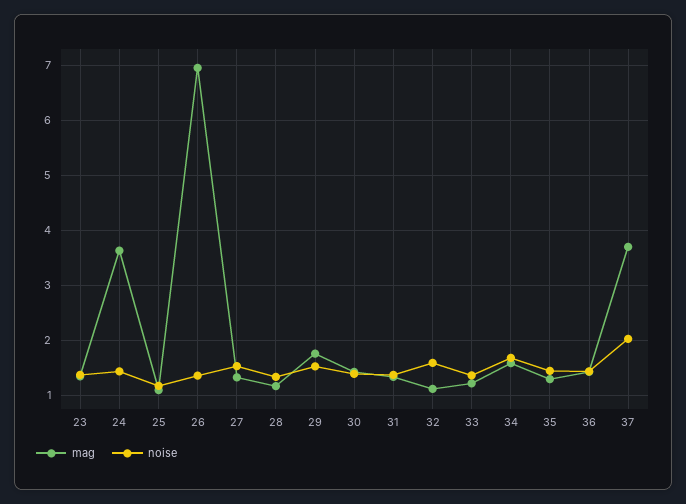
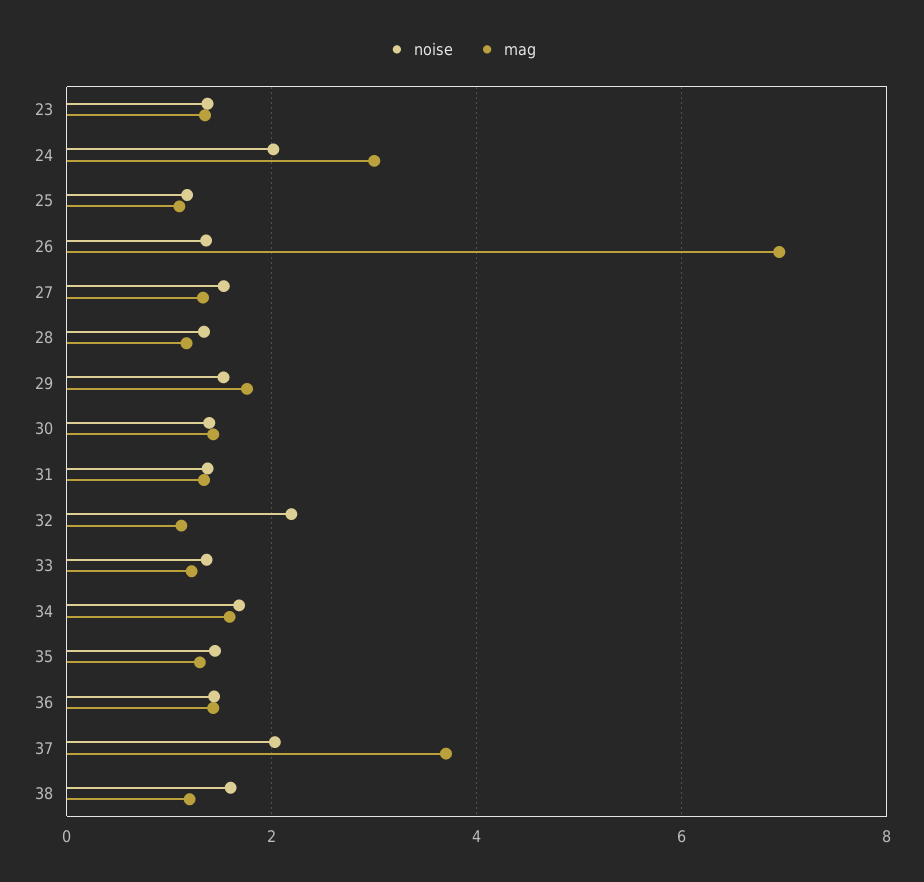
  {
    "mag": {
      "23": 1.4,
-     "24": 3.6,
+     "24": 3,
      "25": 1.2,
      "26": 7,
      "27": 1.4,
      "28": 1.2,
      "29": 1.8,
      "30": 1.4,
      "31": 1.4,
      "32": 1.2,
      "33": 1.2,
      "34": 1.6,
      "35": 1.4,
      "36": 1.4,
-     "37": 3.8
+     "37": 3.8,
+     "38": 1.2
    },
    "noise": {
      "23": 1.4,
-     "24": 1.4,
+     "24": 2,
      "25": 1.2,
      "26": 1.4,
      "27": 1.6,
      "28": 1.4,
      "29": 1.6,
      "30": 1.4,
      "31": 1.4,
-     "32": 1.6,
+     "32": 2.2,
      "33": 1.4,
      "34": 1.6,
      "35": 1.4,
      "36": 1.4,
-     "37": 2
+     "37": 2,
+     "38": 1.6
    }
  }

